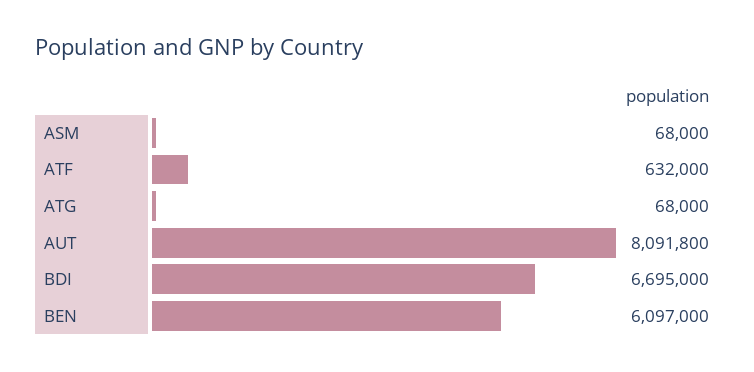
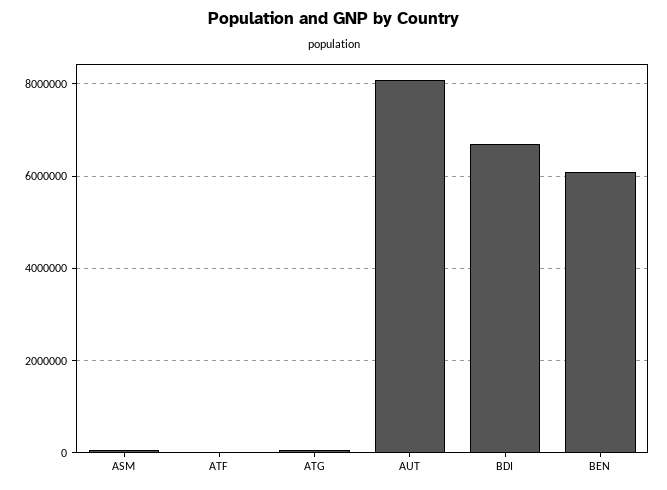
  {
    "ASM": 68000,
-   "ATF": 632000,
+   "ATF": 0,
    "ATG": 68000,
    "AUT": 8091800,
    "BDI": 6695000,
    "BEN": 6097000
  }

